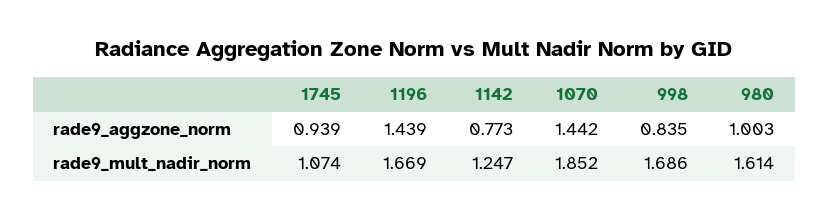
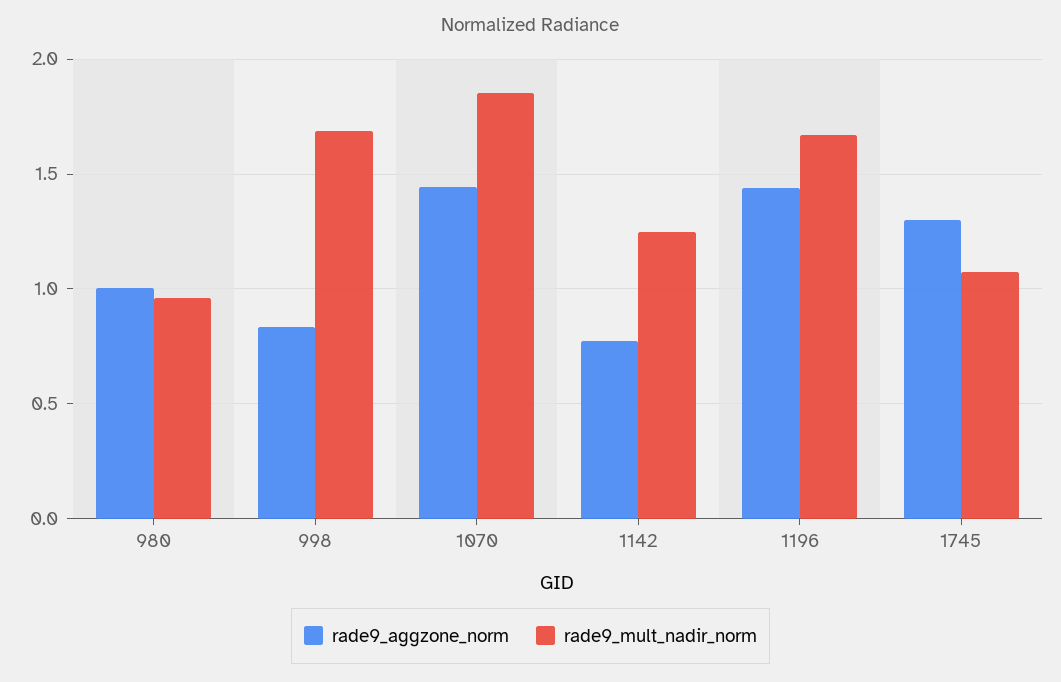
  {
    "rade9_aggzone_norm": {
-     "1745": 0.939,
+     "1745": 1.3,
      "1196": 1.439,
      "1142": 0.773,
      "1070": 1.442,
      "998": 0.835,
      "980": 1.003
    },
    "rade9_mult_nadir_norm": {
      "1745": 1.074,
      "1196": 1.669,
      "1142": 1.247,
      "1070": 1.852,
      "998": 1.686,
-     "980": 1.614
+     "980": 0.95
    }
  }

